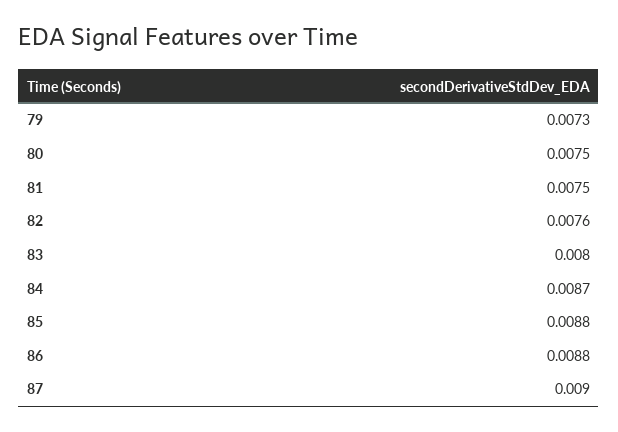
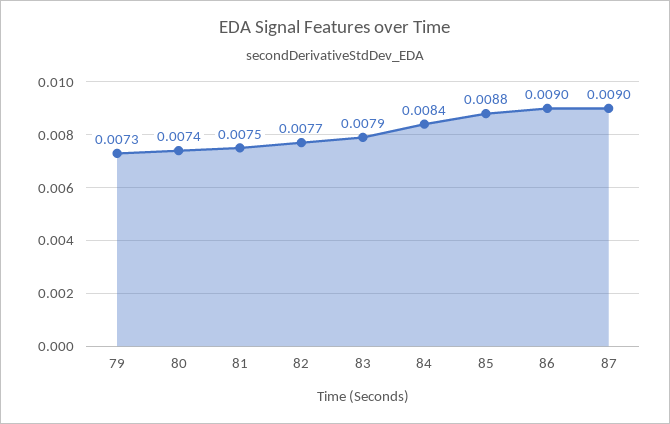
  {
    "79": 0.0073,
-   "80": 0.0075,
+   "80": 0.0074,
    "81": 0.0075,
-   "82": 0.0076,
+   "82": 0.0077,
-   "83": 0.008,
+   "83": 0.0079,
-   "84": 0.0087,
+   "84": 0.0084,
    "85": 0.0088,
-   "86": 0.0088,
+   "86": 0.009,
    "87": 0.009
  }

